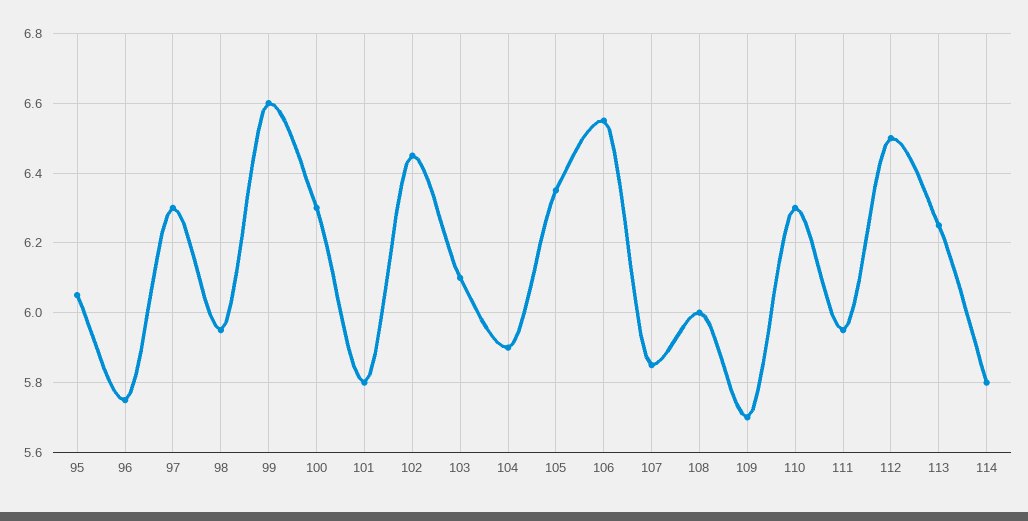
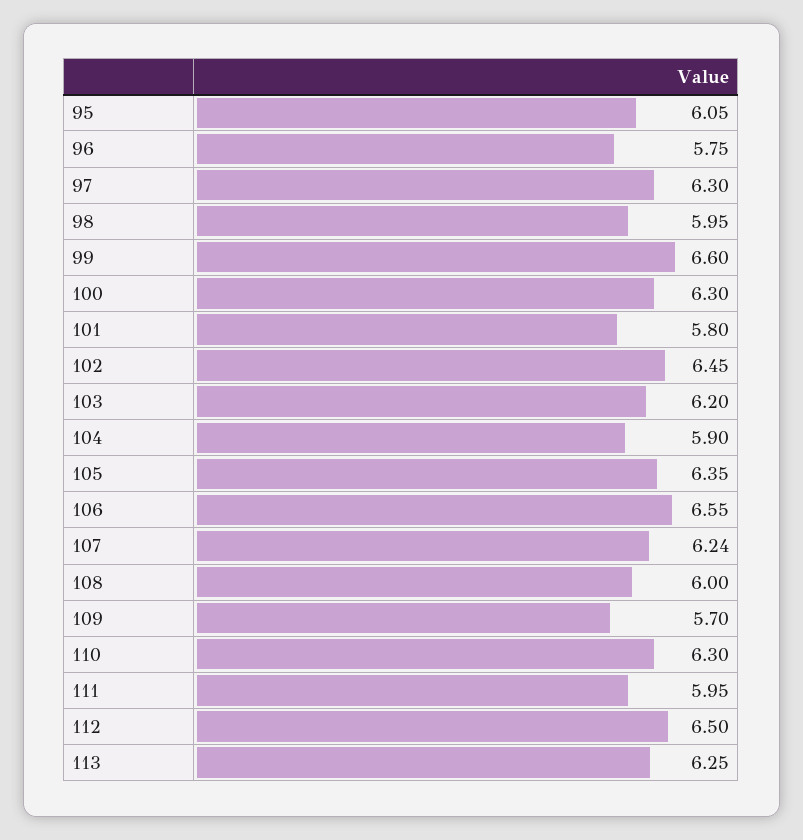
  {
    "95": 6.05,
    "96": 5.75,
    "97": 6.3,
    "98": 5.95,
    "99": 6.6,
    "100": 6.3,
    "101": 5.8,
    "102": 6.45,
-   "103": 6.1,
+   "103": 6.2,
    "104": 5.9,
    "105": 6.35,
    "106": 6.55,
-   "107": 5.85,
+   "107": 6.24,
    "108": 6,
    "109": 5.7,
    "110": 6.3,
    "111": 5.95,
    "112": 6.5,
-   "113": 6.25,
+   "113": 6.25
-   "114": 5.8
  }

